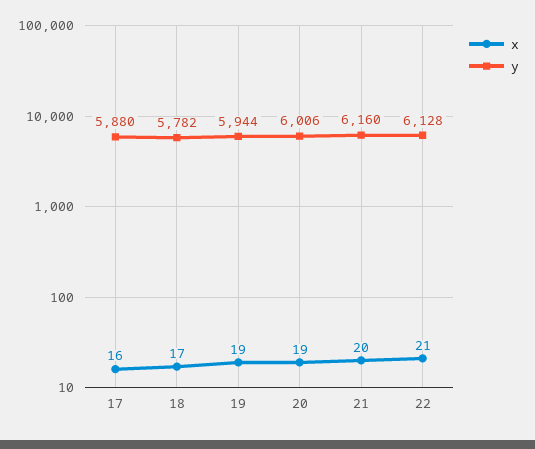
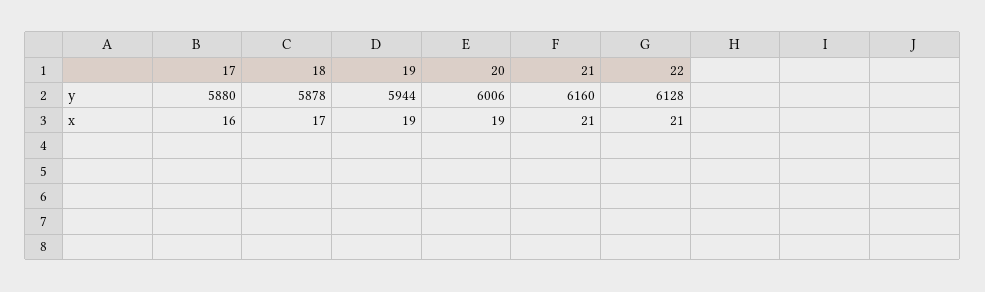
  {
    "x": {
      "17": 16,
      "18": 17,
      "19": 19,
      "20": 19,
-     "21": 20,
+     "21": 21,
      "22": 21
    },
    "y": {
      "17": 5880,
-     "18": 5782,
+     "18": 5878,
      "19": 5944,
      "20": 6006,
      "21": 6160,
      "22": 6128
    }
  }

